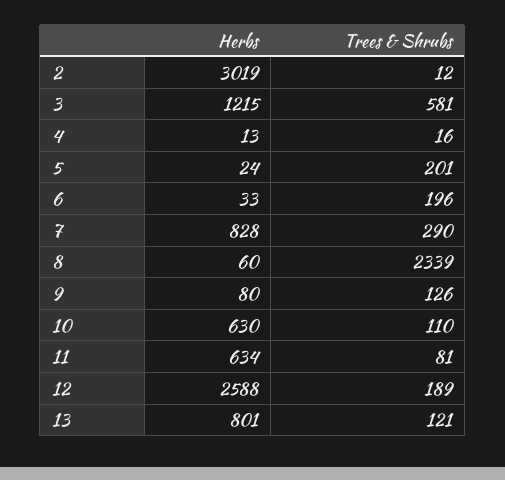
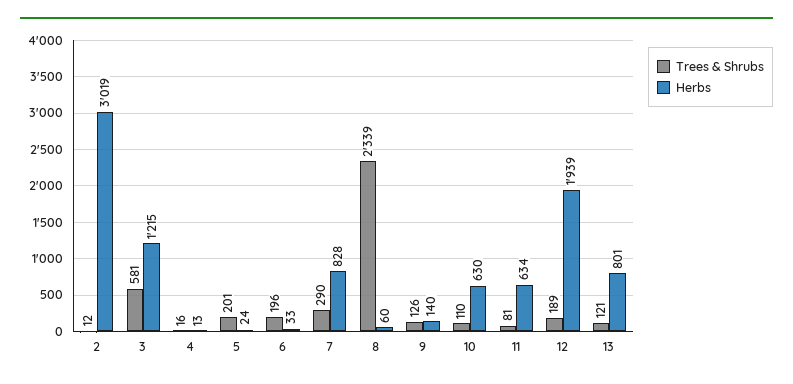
  {
    "Herbs": {
      "2": 3019,
      "3": 1215,
      "4": 13,
      "5": 24,
      "6": 33,
      "7": 828,
      "8": 60,
-     "9": 80,
+     "9": 140,
      "10": 630,
      "11": 634,
-     "12": 2588,
+     "12": 1939,
      "13": 801
    },
    "Trees & Shrubs": {
      "2": 12,
      "3": 581,
      "4": 16,
      "5": 201,
      "6": 196,
      "7": 290,
      "8": 2339,
      "9": 126,
      "10": 110,
      "11": 81,
      "12": 189,
      "13": 121
    }
  }

